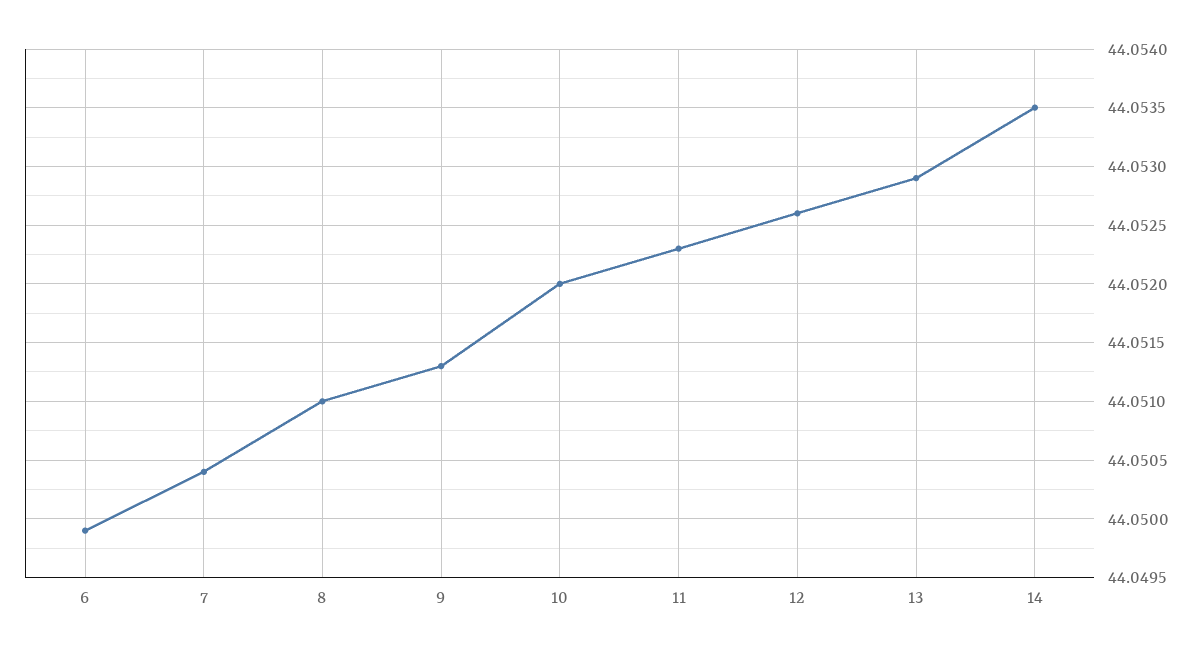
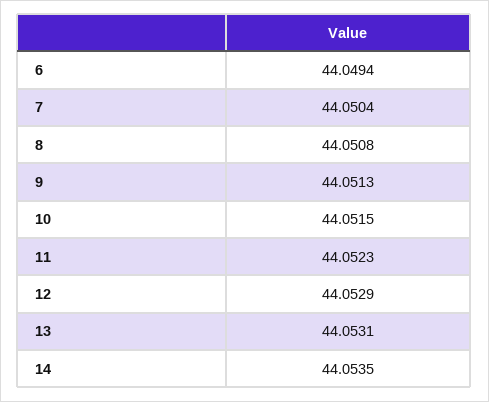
  {
-   "6": 44.0499,
+   "6": 44.0494,
    "7": 44.0504,
-   "8": 44.051,
+   "8": 44.0508,
    "9": 44.0513,
-   "10": 44.052,
+   "10": 44.0515,
    "11": 44.0523,
-   "12": 44.0526,
+   "12": 44.0529,
-   "13": 44.0529,
+   "13": 44.0531,
    "14": 44.0535
  }

